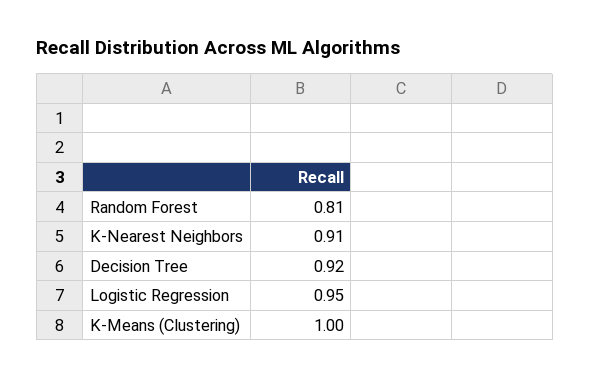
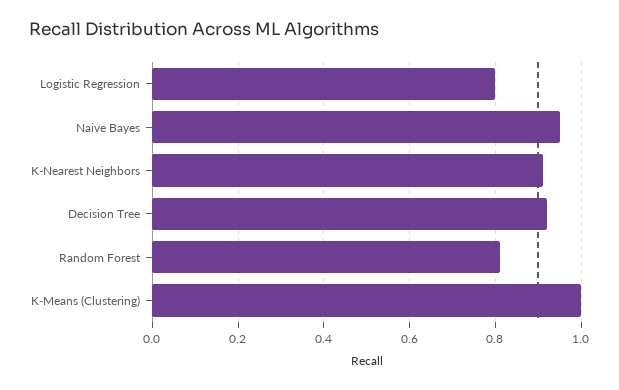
  {
    "Random Forest": 0.81,
    "K-Nearest Neighbors": 0.91,
    "Decision Tree": 0.92,
-   "Logistic Regression": 0.95,
+   "Logistic Regression": 0.8,
-   "K-Means (Clustering)": 1
+   "K-Means (Clustering)": 1,
+   "Naive Bayes": 0.95
  }

